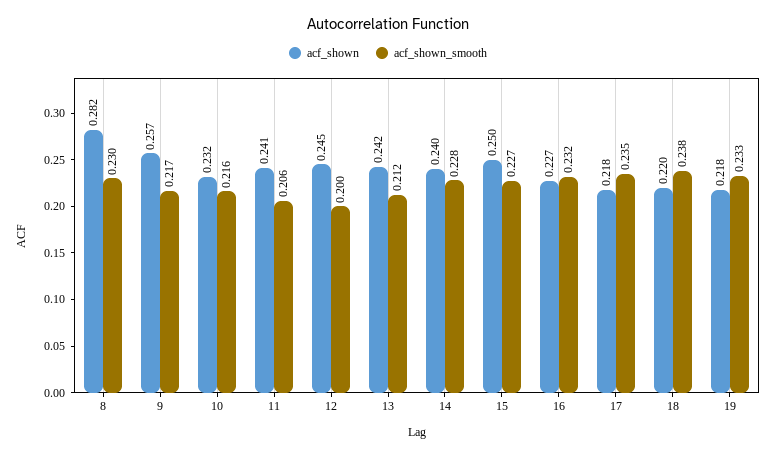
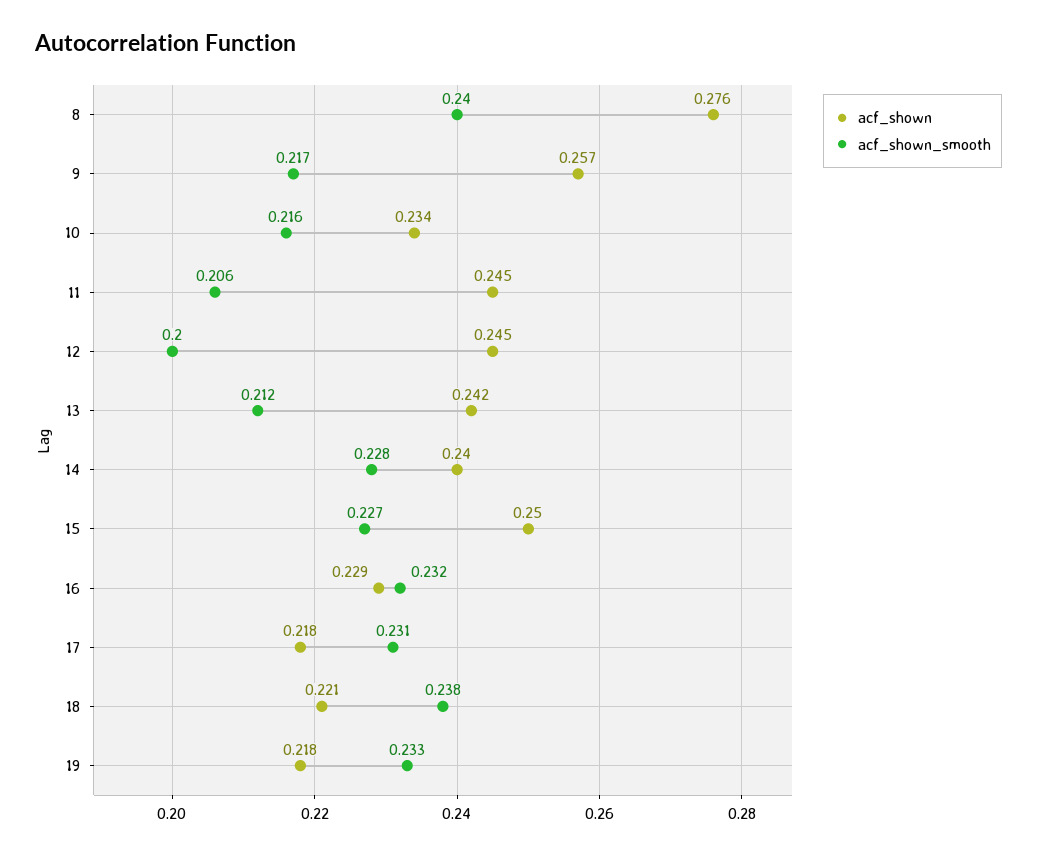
  {
    "acf_shown": {
-     "8": 0.282,
+     "8": 0.276,
      "9": 0.257,
-     "10": 0.232,
+     "10": 0.234,
-     "11": 0.241,
+     "11": 0.245,
      "12": 0.245,
      "13": 0.242,
      "14": 0.24,
      "15": 0.25,
-     "16": 0.227,
+     "16": 0.229,
      "17": 0.218,
-     "18": 0.22,
+     "18": 0.221,
      "19": 0.218
    },
    "acf_shown_smooth": {
-     "8": 0.23,
+     "8": 0.24,
      "9": 0.217,
      "10": 0.216,
      "11": 0.206,
      "12": 0.2,
      "13": 0.212,
      "14": 0.228,
      "15": 0.227,
      "16": 0.232,
-     "17": 0.235,
+     "17": 0.231,
      "18": 0.238,
      "19": 0.233
    }
  }

